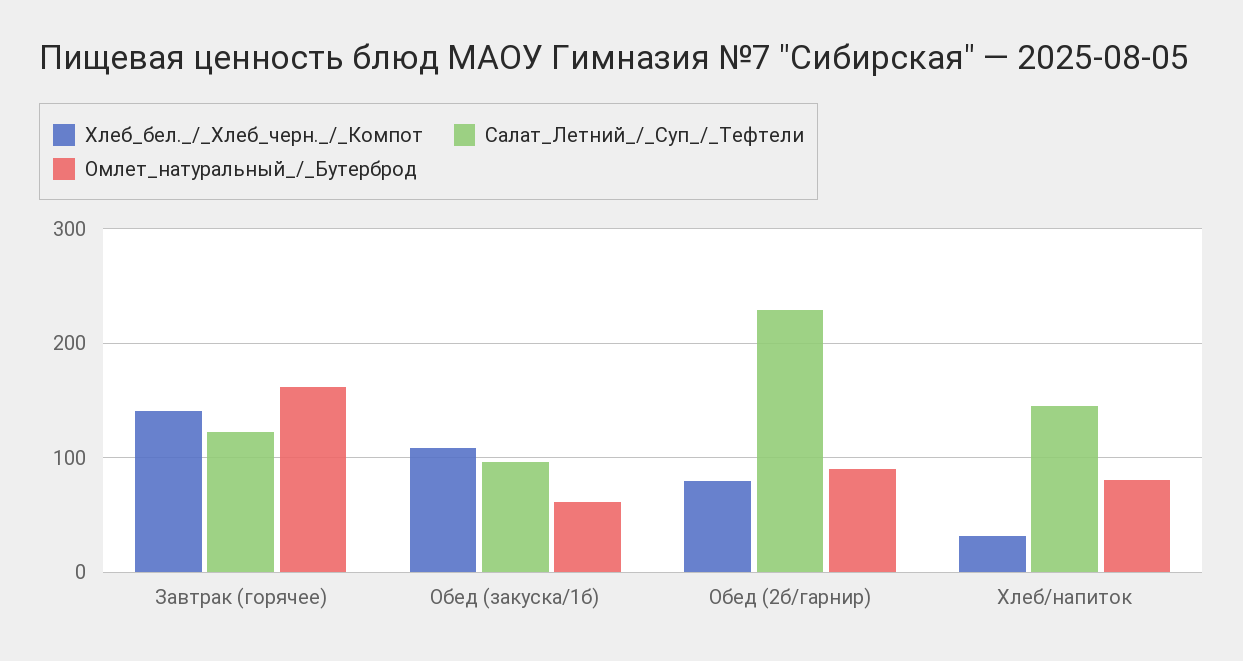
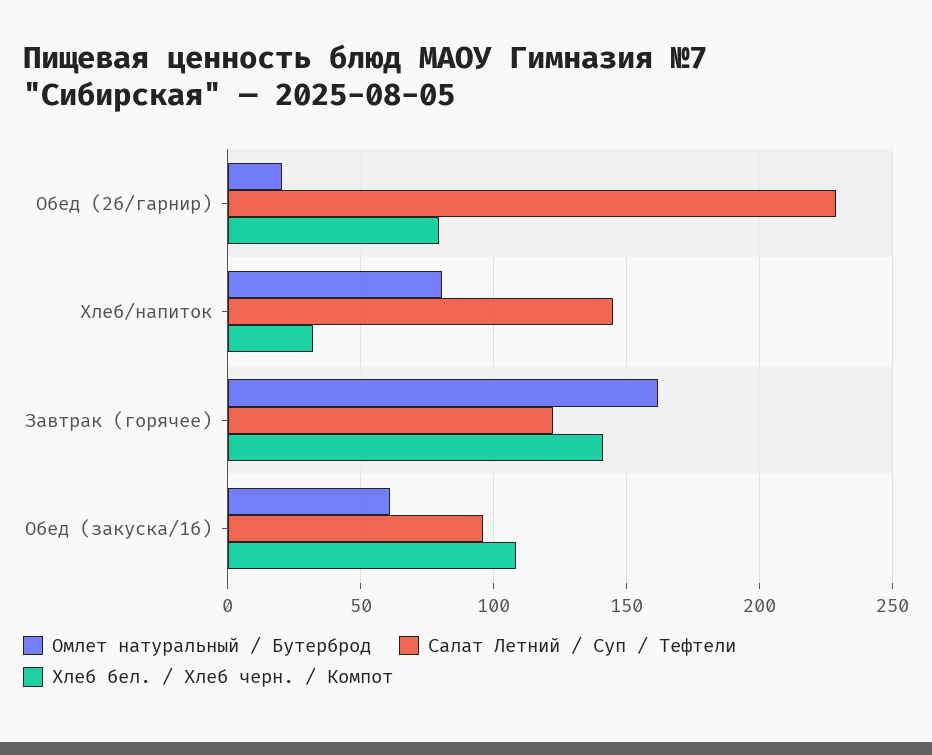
  {
    "Хлеб_бел._/_Хлеб_черн._/_Компот": {
      "Завтрак (горячее)": 140,
      "Обед (закуска/1б)": 110,
      "Обед (2б/гарнир)": 80,
      "Хлеб/напиток": 30
    },
    "Салат_Летний_/_Суп_/_Тефтели": {
      "Завтрак (горячее)": 120,
      "Обед (закуска/1б)": 95,
      "Обед (2б/гарнир)": 230,
      "Хлеб/напиток": 145
    },
    "Омлет_натуральный_/_Бутерброд": {
      "Завтрак (горячее)": 160,
      "Обед (закуска/1б)": 60,
-     "Обед (2б/гарнир)": 90,
+     "Обед (2б/гарнир)": 20,
      "Хлеб/напиток": 80
    }
  }

